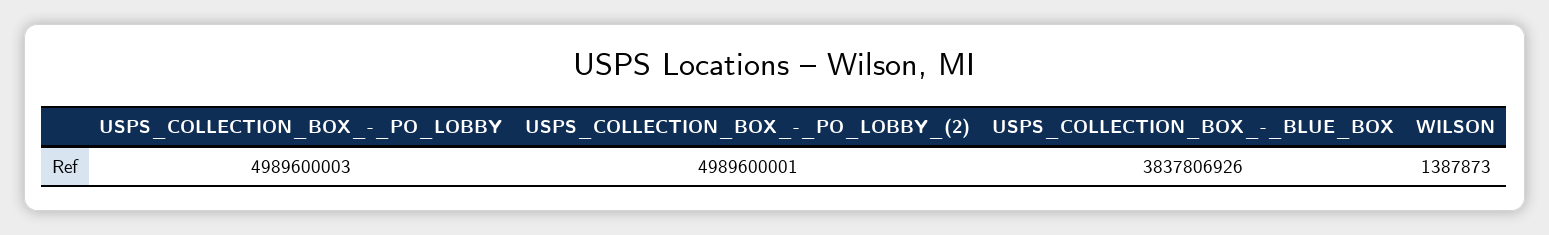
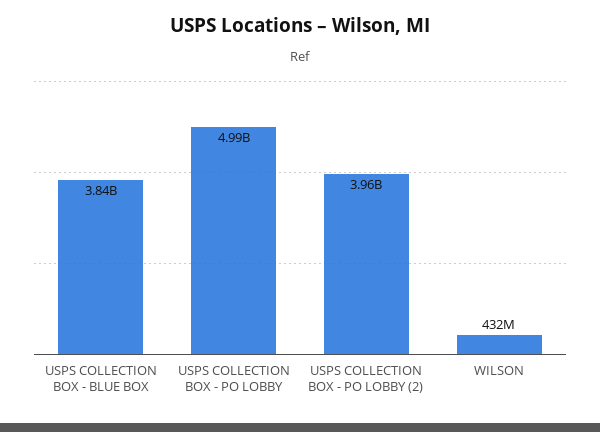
  {
    "USPS_COLLECTION_BOX_-_PO_LOBBY": 4989600003,
-   "USPS_COLLECTION_BOX_-_PO_LOBBY_(2)": 4989600001,
+   "USPS_COLLECTION_BOX_-_PO_LOBBY_(2)": 3960000000,
    "USPS_COLLECTION_BOX_-_BLUE_BOX": 3837806926,
-   "WILSON": 1387873
+   "WILSON": 432000000
  }

